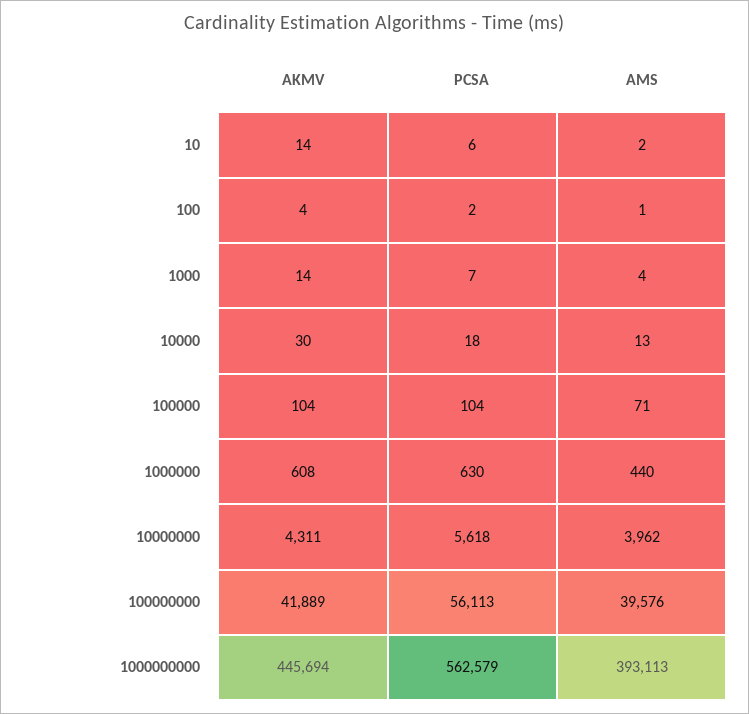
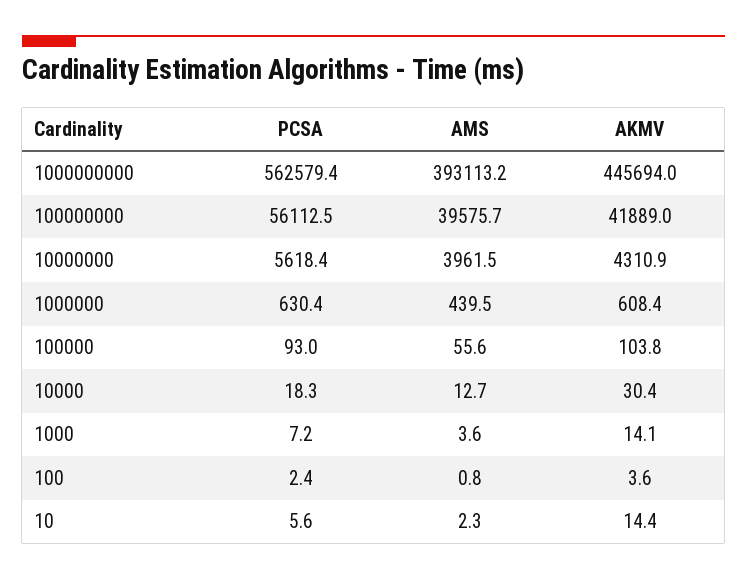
  {
    "AKMV": {
      "10": 14.4,
      "100": 3.6,
      "1000": 14.1,
      "10000": 30.4,
      "100000": 103.8,
      "1000000": 608.4,
      "10000000": 4310.9,
      "100000000": 41889,
      "1000000000": 445694
    },
    "PCSA": {
      "10": 5.6,
      "100": 2.4,
      "1000": 7.2,
      "10000": 18.3,
-     "100000": 104,
+     "100000": 93,
      "1000000": 630.4,
      "10000000": 5618.4,
      "100000000": 56112.5,
      "1000000000": 562579.4
    },
    "AMS": {
      "10": 2.3,
      "100": 0.8,
      "1000": 3.6,
      "10000": 12.7,
-     "100000": 71,
+     "100000": 55.6,
      "1000000": 439.5,
      "10000000": 3961.5,
      "100000000": 39575.7,
      "1000000000": 393113.2
    }
  }

